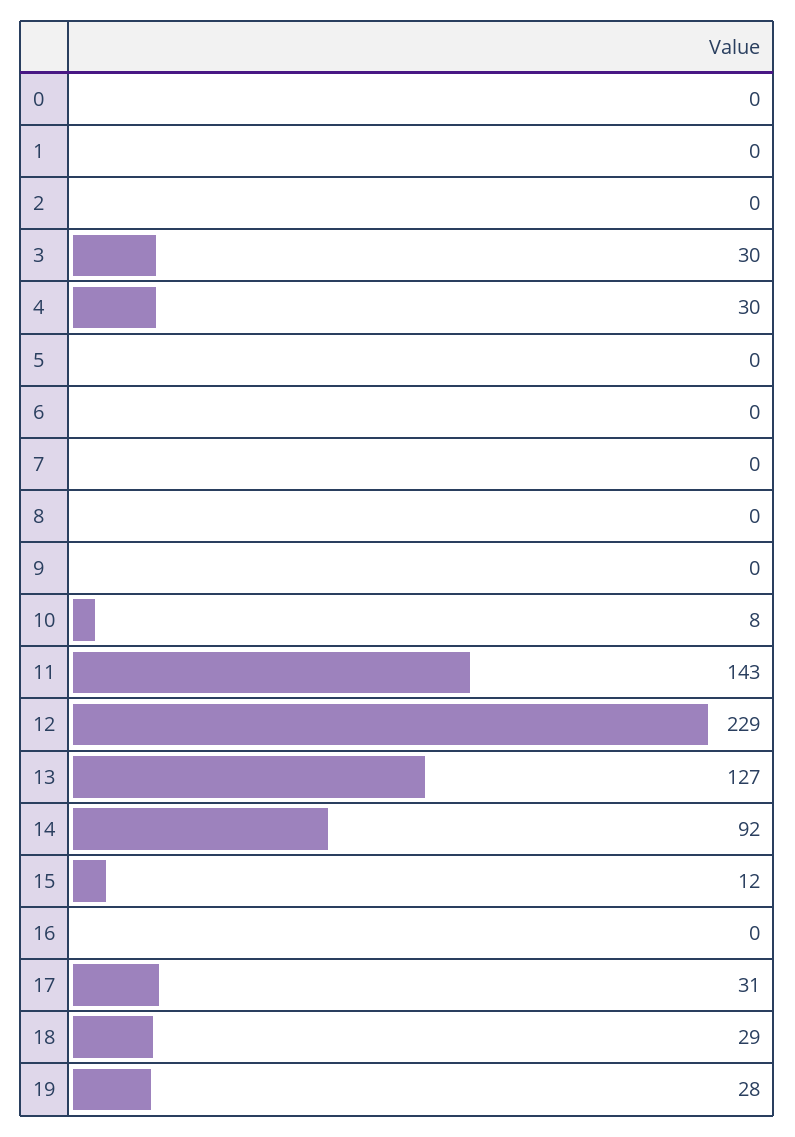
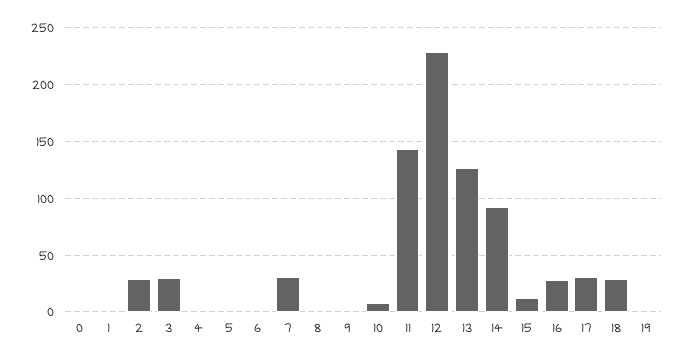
  {
    "0": 0,
    "1": 0,
-   "2": 0,
+   "2": 30,
    "3": 30,
-   "4": 30,
+   "4": 0,
    "5": 0,
    "6": 0,
-   "7": 0,
+   "7": 30,
    "8": 0,
    "9": 0,
    "10": 8,
    "11": 143,
    "12": 229,
    "13": 127,
    "14": 92,
    "15": 12,
-   "16": 0,
+   "16": 30,
    "17": 31,
    "18": 29,
-   "19": 28
+   "19": 0
  }

